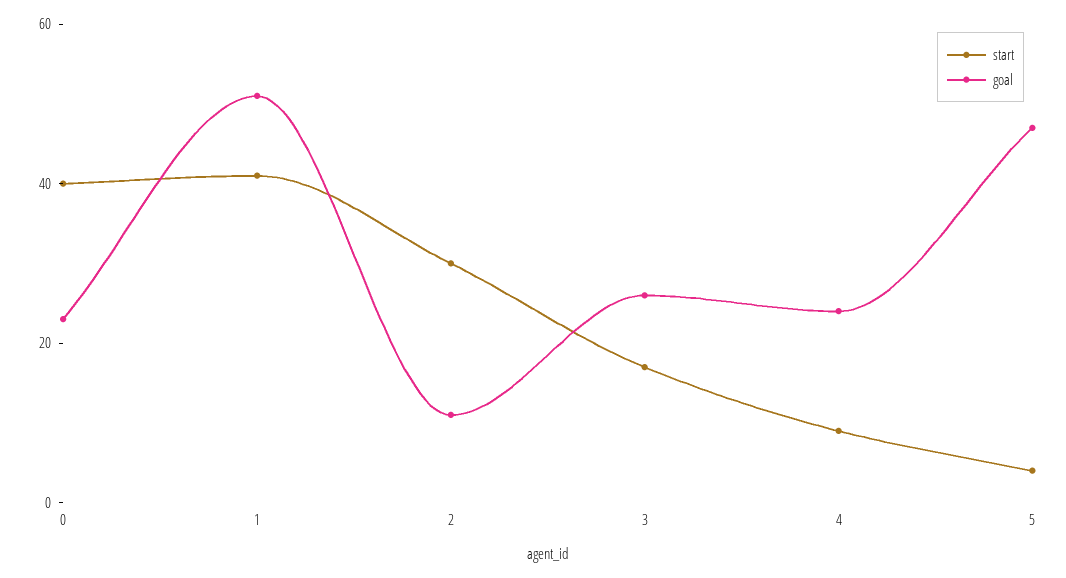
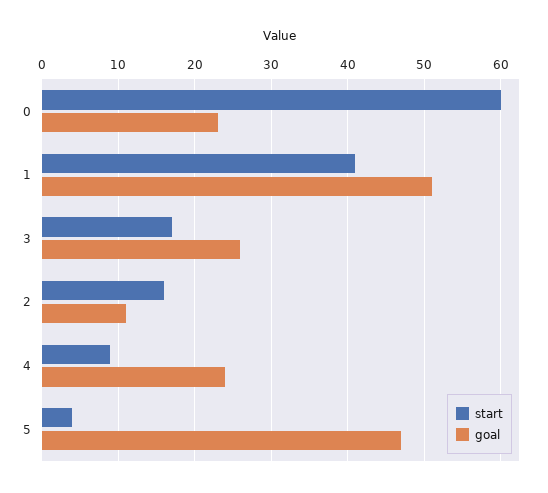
  {
    "start": {
-     "0": 40,
+     "0": 60,
      "1": 41,
-     "2": 30,
+     "2": 16,
      "3": 17,
      "4": 9,
      "5": 4
    },
    "goal": {
      "0": 23,
      "1": 51,
      "2": 11,
      "3": 26,
      "4": 24,
      "5": 47
    }
  }

